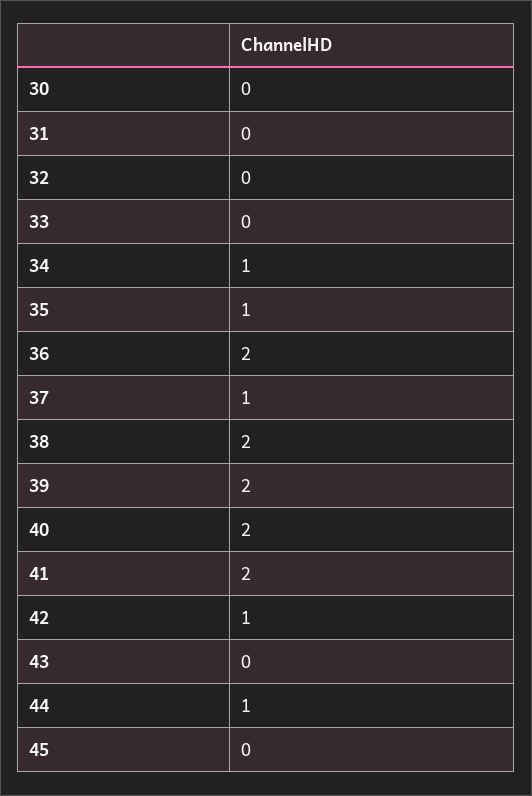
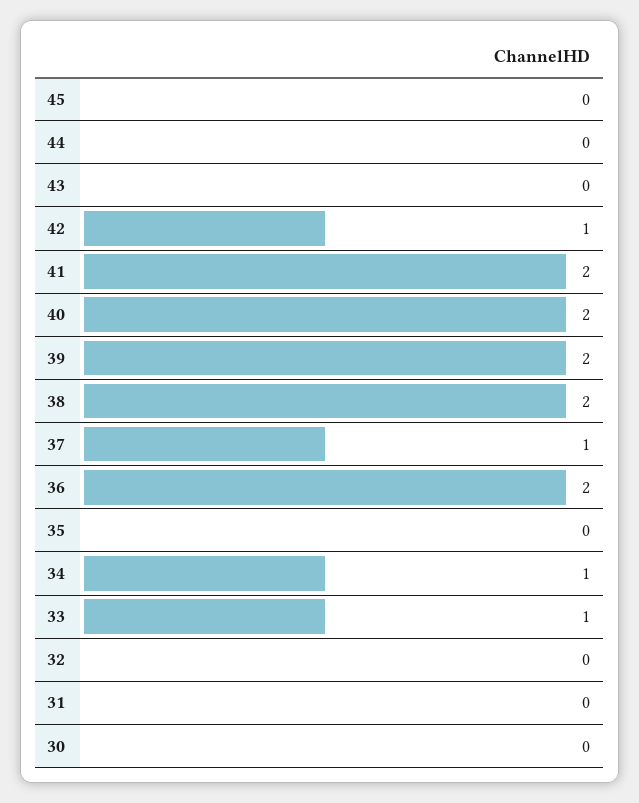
  {
    "30": 0,
    "31": 0,
    "32": 0,
-   "33": 0,
+   "33": 1,
    "34": 1,
-   "35": 1,
+   "35": 0,
    "36": 2,
    "37": 1,
    "38": 2,
    "39": 2,
    "40": 2,
    "41": 2,
    "42": 1,
    "43": 0,
-   "44": 1,
+   "44": 0,
    "45": 0
  }

